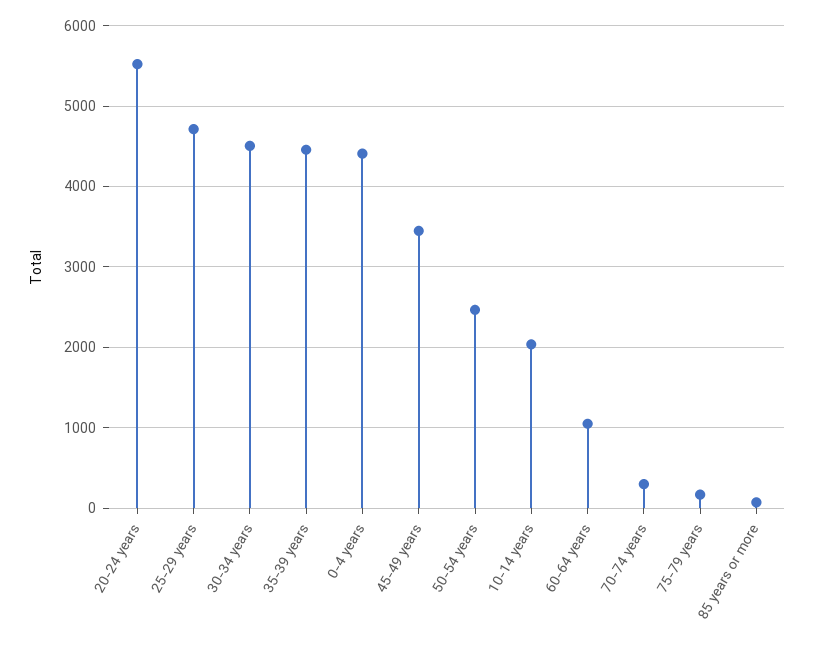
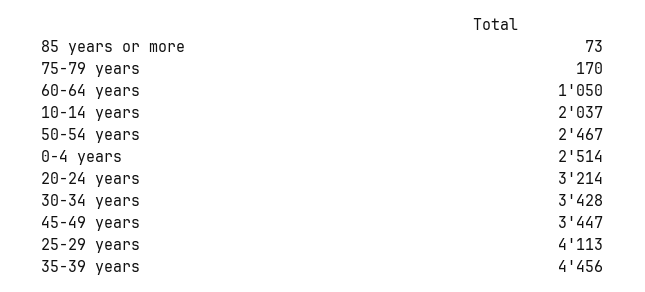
  {
-   "20-24 years": 5500,
+   "20-24 years": 3214,
-   "25-29 years": 4700,
+   "25-29 years": 4113,
-   "30-34 years": 4500,
+   "30-34 years": 3428,
    "35-39 years": 4456,
-   "0-4 years": 4400,
+   "0-4 years": 2514,
    "45-49 years": 3447,
    "50-54 years": 2467,
    "10-14 years": 2037,
    "60-64 years": 1050,
-   "70-74 years": 300,
    "75-79 years": 170,
    "85 years or more": 73
  }

